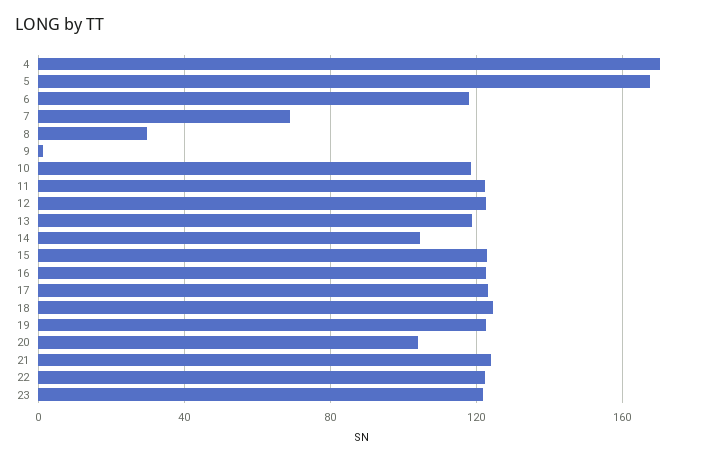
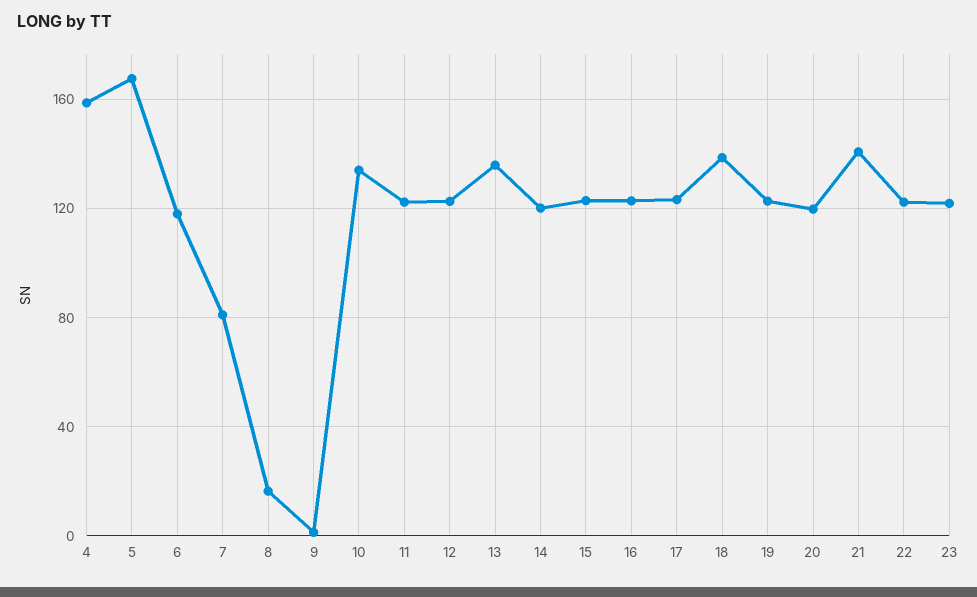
  {
-   "4": 170,
+   "4": 160,
    "5": 170,
    "6": 120,
-   "7": 70,
+   "7": 80,
-   "8": 30,
+   "8": 15,
    "9": 0,
-   "10": 120,
+   "10": 135,
    "11": 120,
    "12": 125,
-   "13": 120,
+   "13": 135,
-   "14": 105,
+   "14": 120,
    "15": 125,
    "16": 125,
    "17": 125,
-   "18": 125,
+   "18": 140,
    "19": 125,
-   "20": 105,
+   "20": 120,
-   "21": 125,
+   "21": 140,
    "22": 120,
    "23": 120
  }

